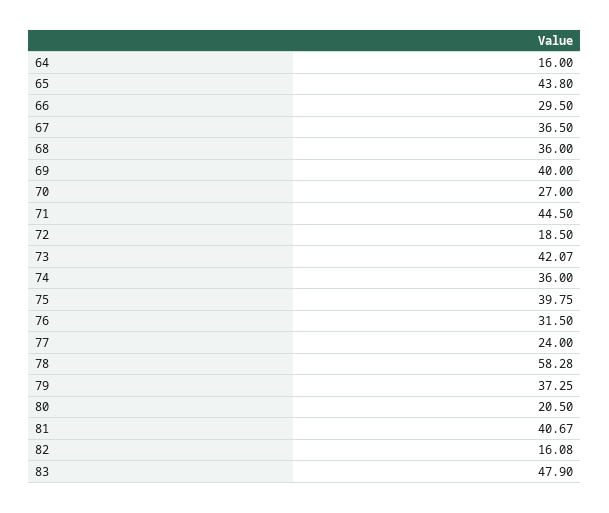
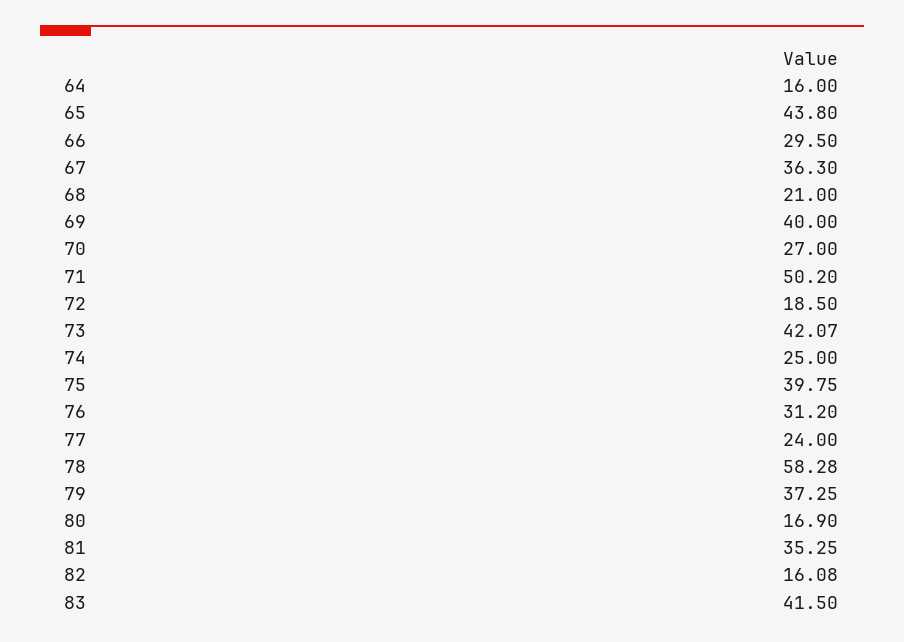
  {
    "64": 16,
    "65": 43.8,
    "66": 29.5,
-   "67": 36.5,
+   "67": 36.3,
-   "68": 36,
+   "68": 21,
    "69": 40,
    "70": 27,
-   "71": 44.5,
+   "71": 50.2,
    "72": 18.5,
    "73": 42.07,
-   "74": 36,
+   "74": 25,
    "75": 39.75,
-   "76": 31.5,
+   "76": 31.2,
    "77": 24,
    "78": 58.28,
    "79": 37.25,
-   "80": 20.5,
+   "80": 16.9,
-   "81": 40.67,
+   "81": 35.25,
    "82": 16.08,
-   "83": 47.9
+   "83": 41.5
  }

